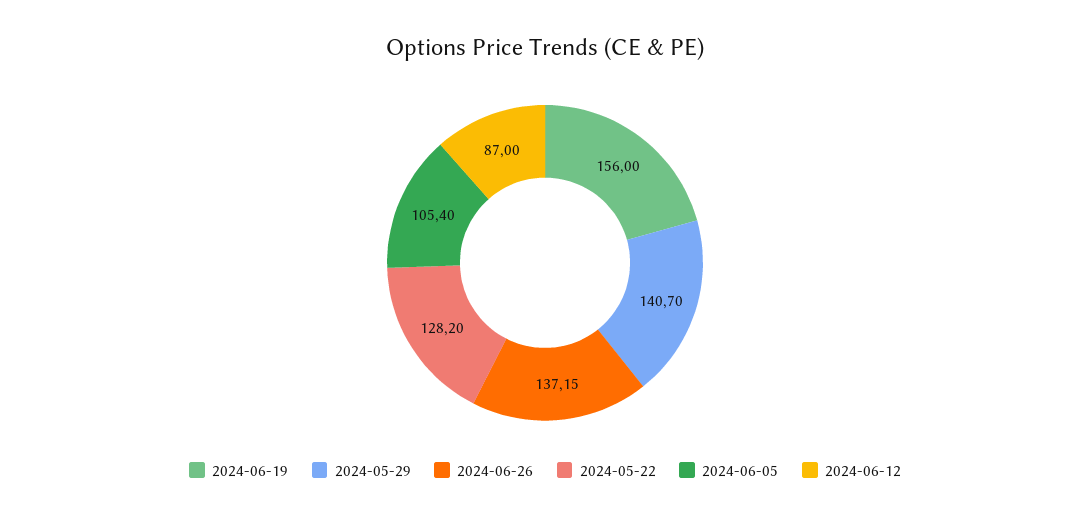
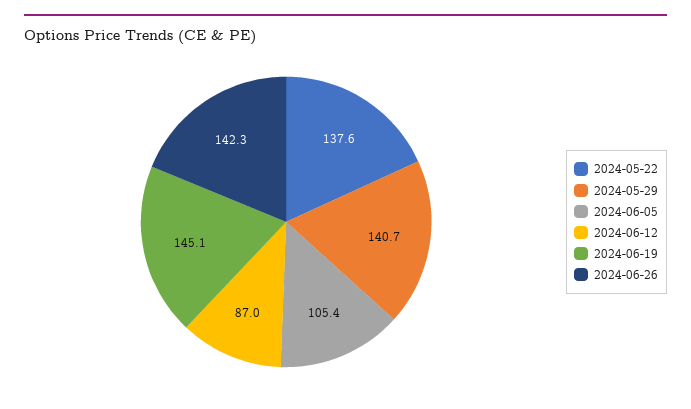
  {
-   "2024-06-19": 156,
+   "2024-06-19": 145.1,
    "2024-05-29": 140.7,
-   "2024-06-26": 137.15,
+   "2024-06-26": 142.3,
-   "2024-05-22": 128.2,
+   "2024-05-22": 137.6,
    "2024-06-05": 105.4,
    "2024-06-12": 87
  }

